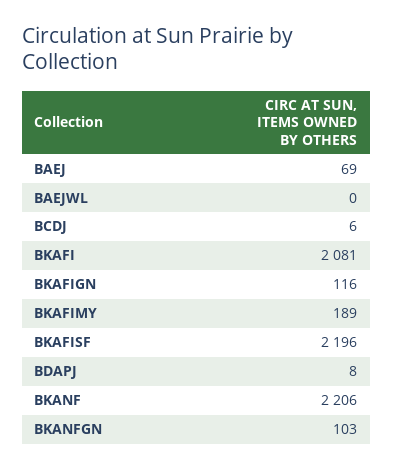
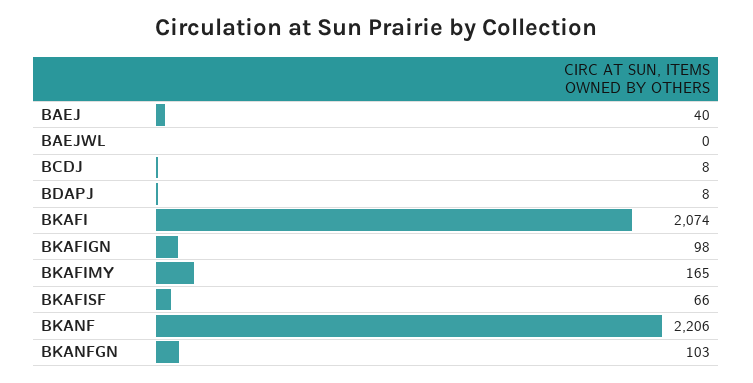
  {
-   "BAEJ": 69,
+   "BAEJ": 40,
    "BAEJWL": 0,
-   "BCDJ": 6,
+   "BCDJ": 8,
-   "BKAFI": 2081,
+   "BKAFI": 2074,
-   "BKAFIGN": 116,
+   "BKAFIGN": 98,
-   "BKAFIMY": 189,
+   "BKAFIMY": 165,
-   "BKAFISF": 2196,
+   "BKAFISF": 66,
    "BDAPJ": 8,
    "BKANF": 2206,
    "BKANFGN": 103
  }

